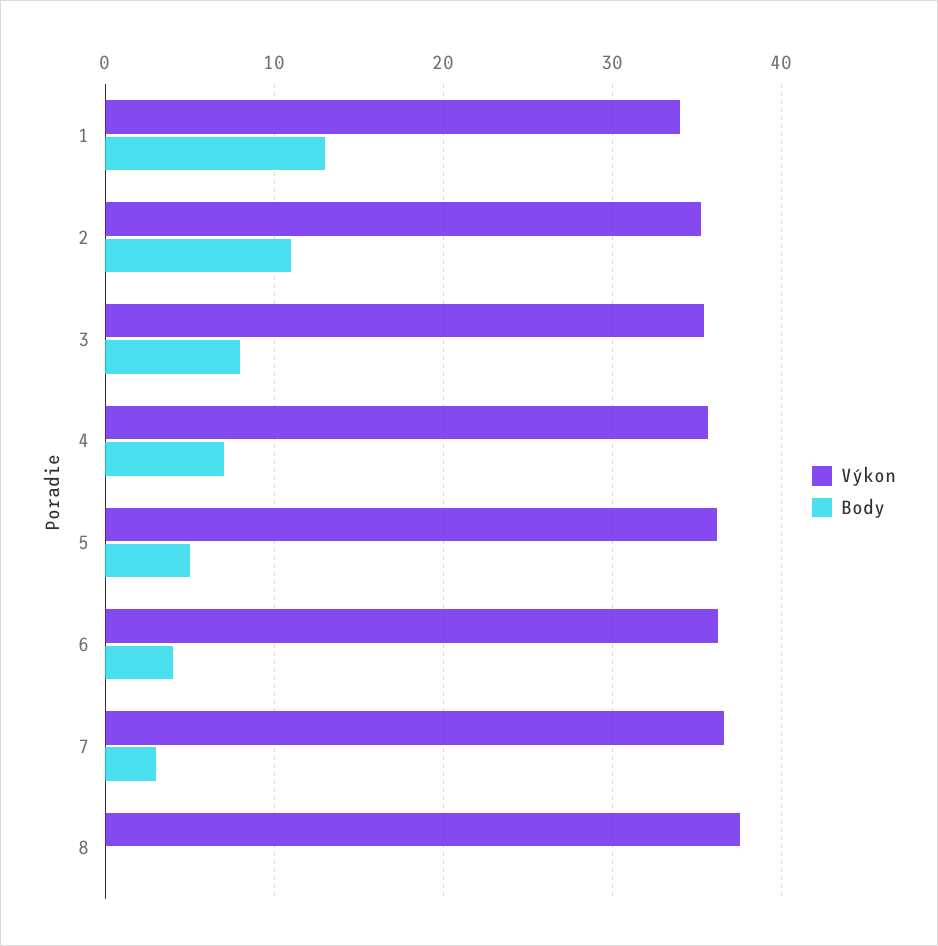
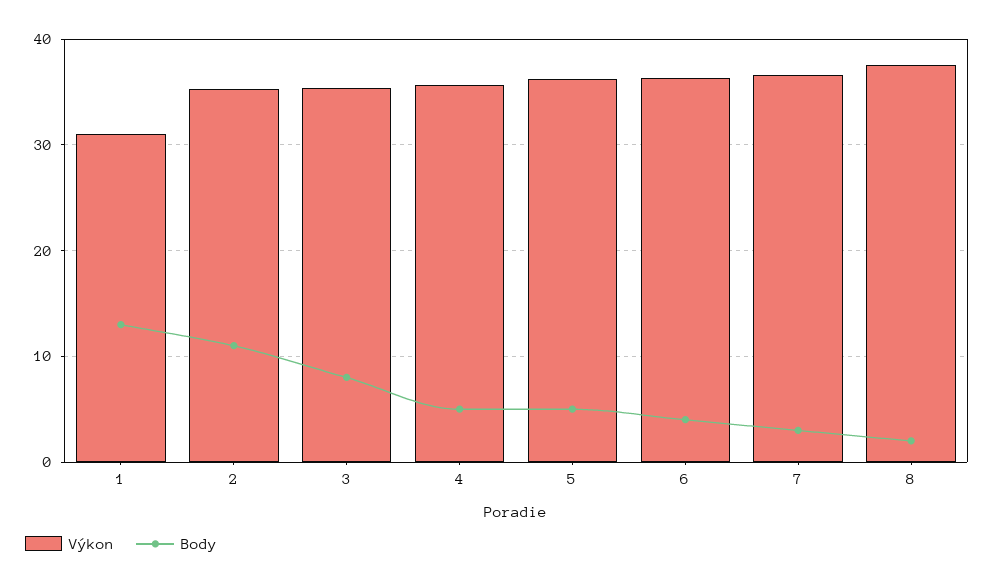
  {
    "Výkon": {
-     "1": 34,
+     "1": 31,
      "2": 35,
      "3": 35,
      "4": 36,
      "5": 36,
      "6": 36,
      "7": 37,
      "8": 38
    },
    "Body": {
      "1": 13,
      "2": 11,
      "3": 8,
-     "4": 7,
+     "4": 5,
      "5": 5,
      "6": 4,
      "7": 3,
-     "8": 0
+     "8": 2
    }
  }

